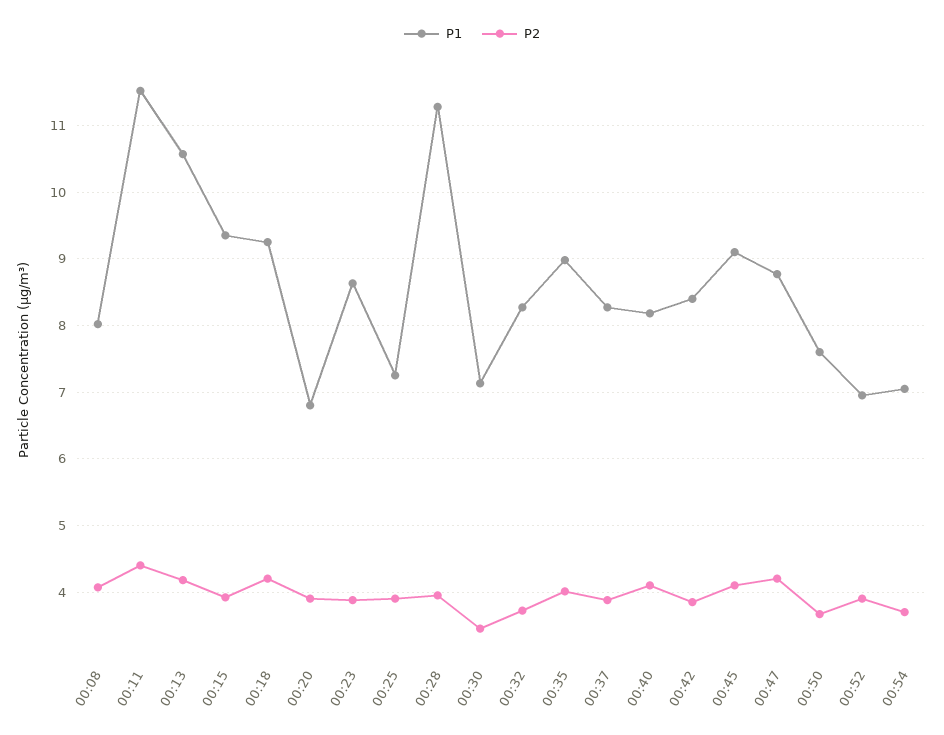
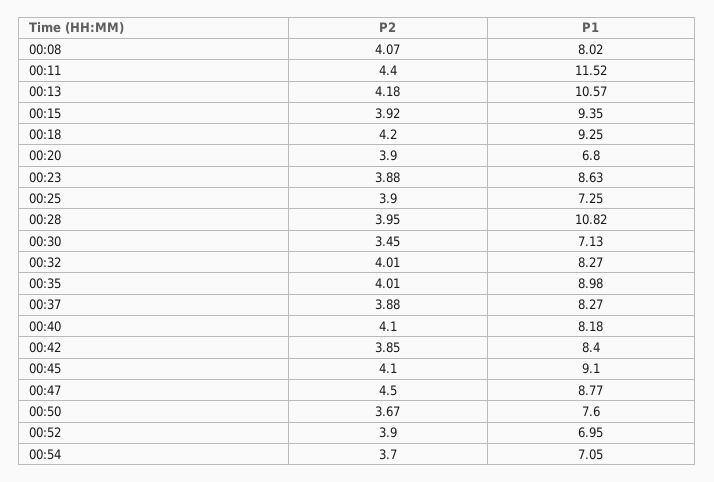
  {
    "P1": {
      "00:08": 8.02,
      "00:11": 11.52,
      "00:13": 10.57,
      "00:15": 9.35,
      "00:18": 9.25,
      "00:20": 6.8,
      "00:23": 8.63,
      "00:25": 7.25,
-     "00:28": 11.3,
+     "00:28": 10.82,
      "00:30": 7.13,
      "00:32": 8.27,
      "00:35": 8.98,
      "00:37": 8.27,
      "00:40": 8.18,
      "00:42": 8.4,
      "00:45": 9.1,
      "00:47": 8.77,
      "00:50": 7.6,
      "00:52": 6.95,
      "00:54": 7.05
    },
    "P2": {
      "00:08": 4.07,
      "00:11": 4.4,
      "00:13": 4.18,
      "00:15": 3.92,
      "00:18": 4.2,
      "00:20": 3.9,
      "00:23": 3.88,
      "00:25": 3.9,
      "00:28": 3.95,
      "00:30": 3.45,
-     "00:32": 3.7,
+     "00:32": 4.01,
      "00:35": 4.01,
      "00:37": 3.88,
      "00:40": 4.1,
      "00:42": 3.85,
      "00:45": 4.1,
-     "00:47": 4.2,
+     "00:47": 4.5,
      "00:50": 3.67,
      "00:52": 3.9,
      "00:54": 3.7
    }
  }

